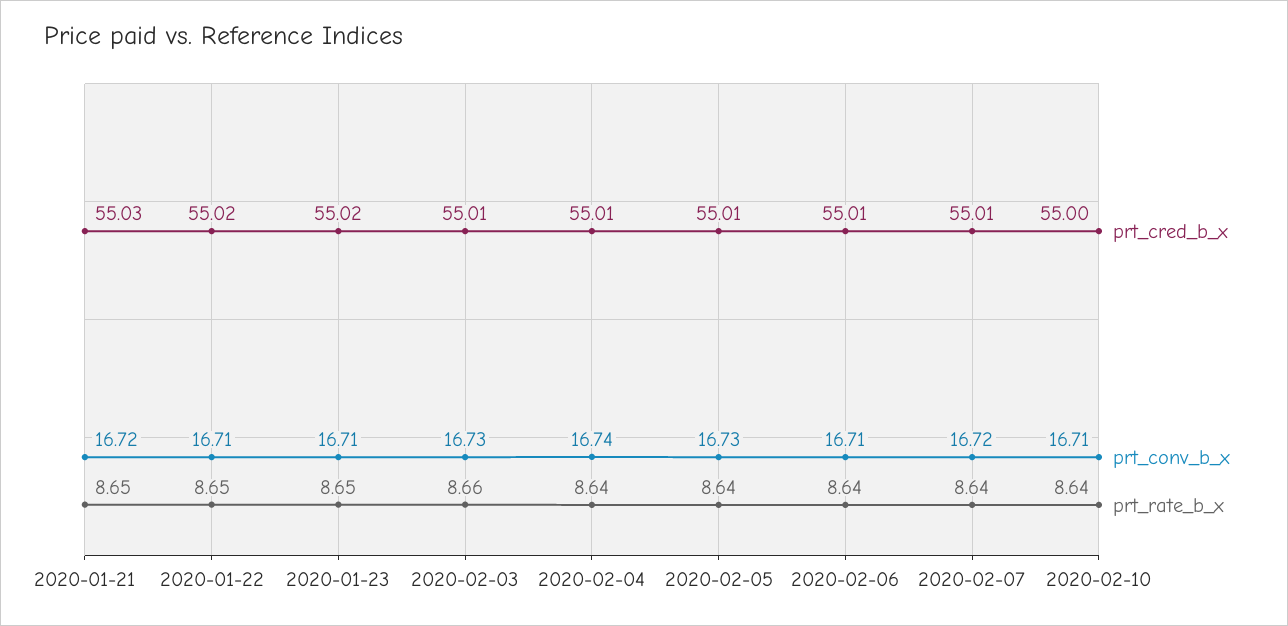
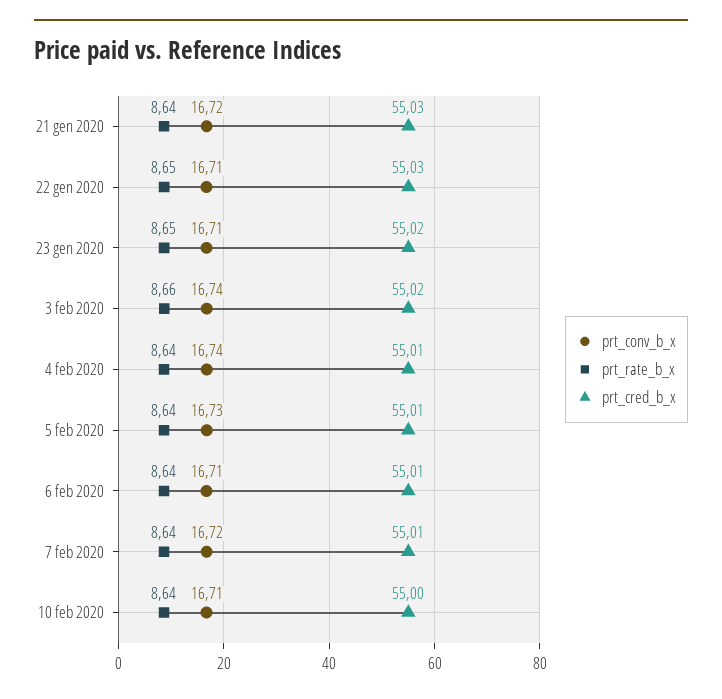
  {
    "prt_cred_b_x": {
      "2020-01-21": 55.03,
-     "2020-01-22": 55.02,
+     "2020-01-22": 55.03,
      "2020-01-23": 55.02,
-     "2020-02-03": 55.01,
+     "2020-02-03": 55.02,
      "2020-02-04": 55.01,
      "2020-02-05": 55.01,
      "2020-02-06": 55.01,
      "2020-02-07": 55.01,
      "2020-02-10": 55
    },
    "prt_conv_b_x": {
      "2020-01-21": 16.72,
      "2020-01-22": 16.71,
      "2020-01-23": 16.71,
-     "2020-02-03": 16.73,
+     "2020-02-03": 16.74,
      "2020-02-04": 16.74,
      "2020-02-05": 16.73,
      "2020-02-06": 16.71,
      "2020-02-07": 16.72,
      "2020-02-10": 16.71
    },
    "prt_rate_b_x": {
-     "2020-01-21": 8.65,
+     "2020-01-21": 8.64,
      "2020-01-22": 8.65,
      "2020-01-23": 8.65,
      "2020-02-03": 8.66,
      "2020-02-04": 8.64,
      "2020-02-05": 8.64,
      "2020-02-06": 8.64,
      "2020-02-07": 8.64,
      "2020-02-10": 8.64
    }
  }

